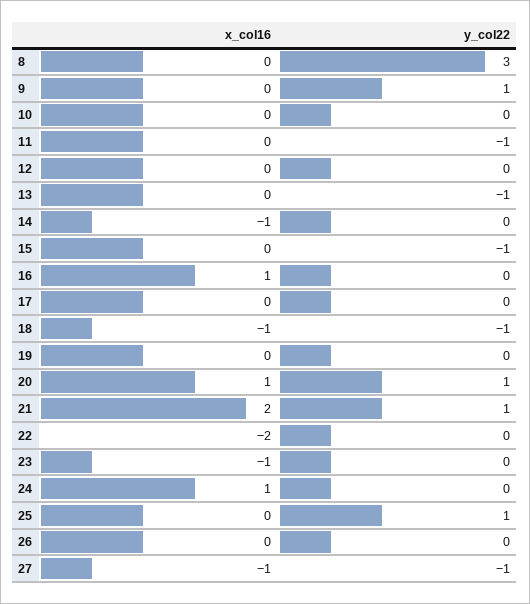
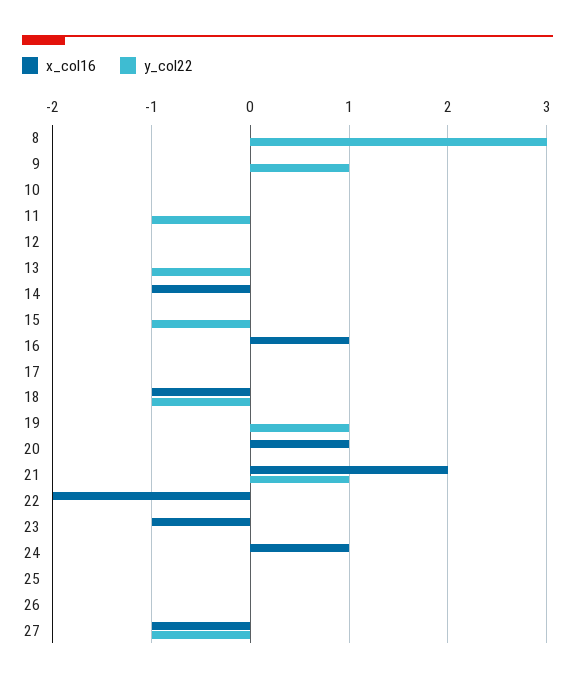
  {
    "x_col16": {
      "8": 0,
      "9": 0,
      "10": 0,
      "11": 0,
      "12": 0,
      "13": 0,
      "14": -1,
      "15": 0,
      "16": 1,
      "17": 0,
      "18": -1,
      "19": 0,
      "20": 1,
      "21": 2,
      "22": -2,
      "23": -1,
      "24": 1,
      "25": 0,
      "26": 0,
      "27": -1
    },
    "y_col22": {
      "8": 3,
      "9": 1,
      "10": 0,
      "11": -1,
      "12": 0,
      "13": -1,
      "14": 0,
      "15": -1,
      "16": 0,
      "17": 0,
      "18": -1,
-     "19": 0,
+     "19": 1,
-     "20": 1,
+     "20": 0,
      "21": 1,
      "22": 0,
      "23": 0,
      "24": 0,
-     "25": 1,
+     "25": 0,
      "26": 0,
      "27": -1
    }
  }

